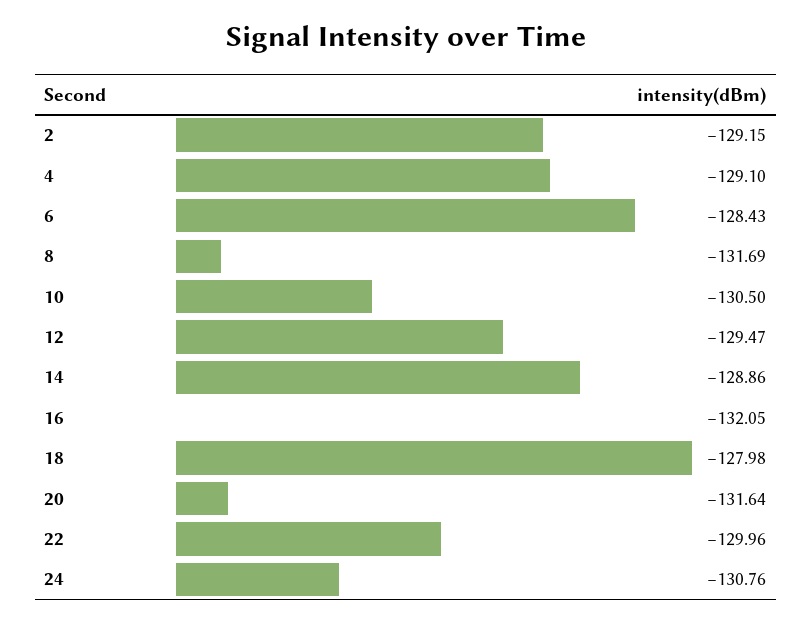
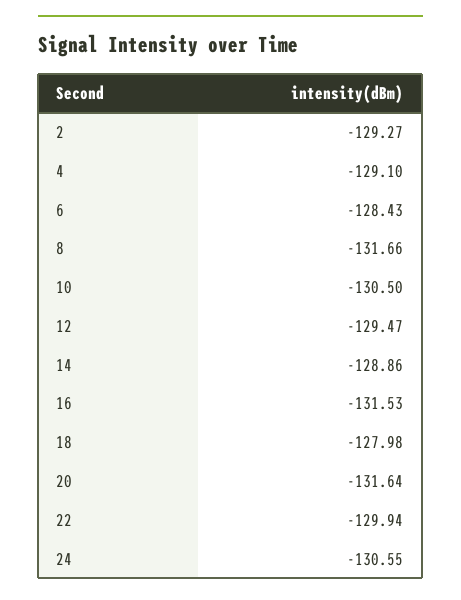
  {
-   "2": -129.15,
+   "2": -129.27,
    "4": -129.1,
    "6": -128.43,
-   "8": -131.69,
+   "8": -131.66,
    "10": -130.5,
    "12": -129.47,
    "14": -128.86,
-   "16": -132.05,
+   "16": -131.53,
    "18": -127.98,
    "20": -131.64,
-   "22": -129.96,
+   "22": -129.94,
-   "24": -130.76
+   "24": -130.55
  }

